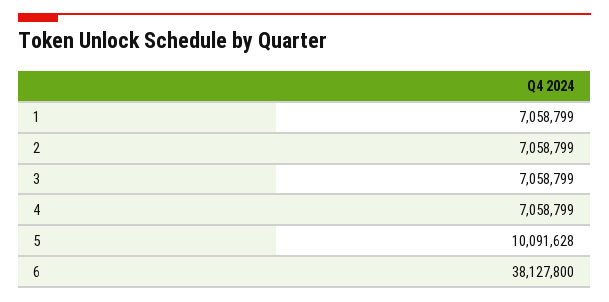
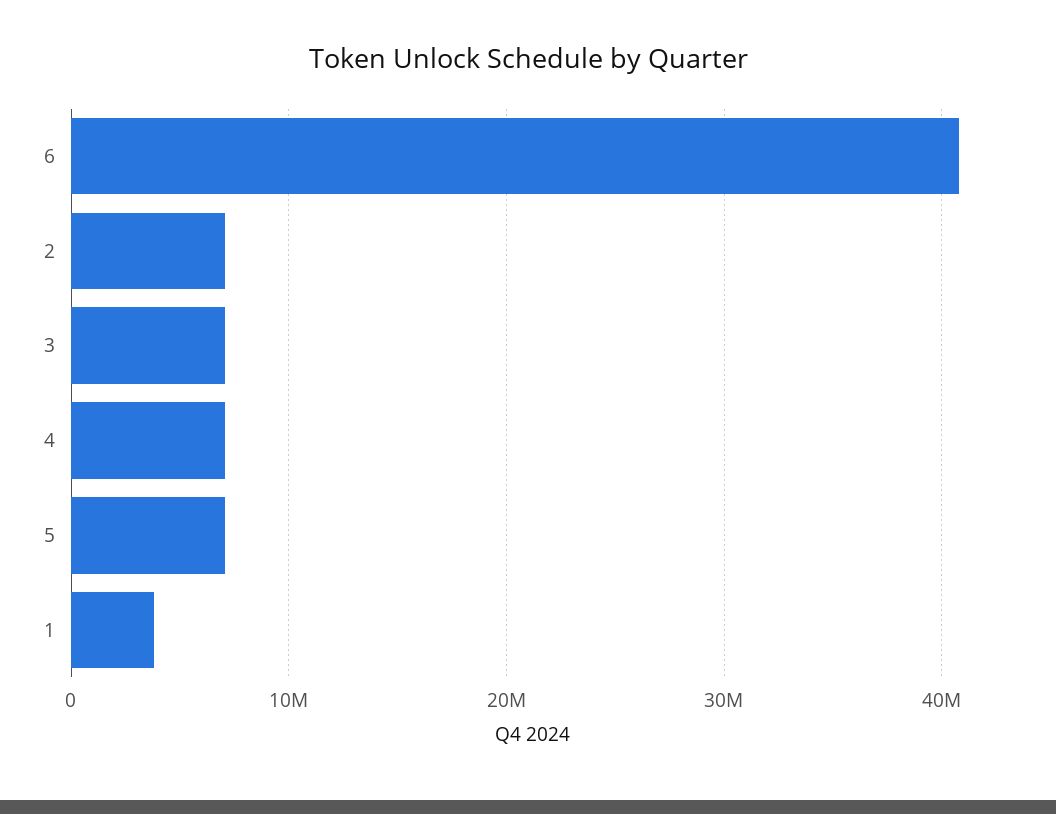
  {
-   "1": 7058799,
+   "1": 4000000,
    "2": 7058799,
    "3": 7058799,
    "4": 7058799,
-   "5": 10091628,
+   "5": 7000000,
-   "6": 38127800
+   "6": 41000000
  }

